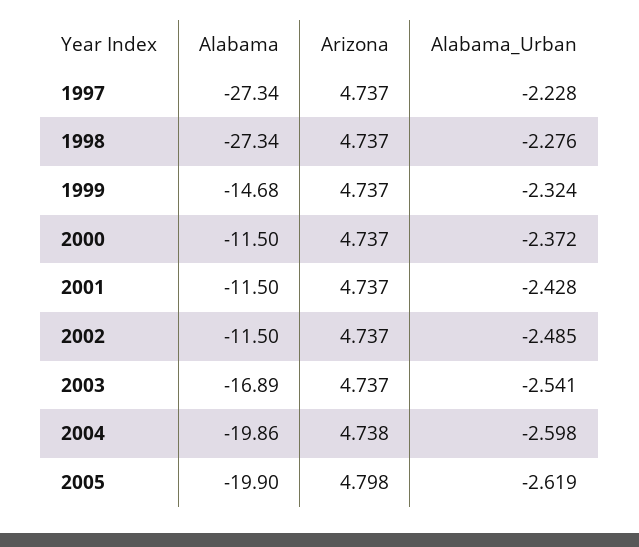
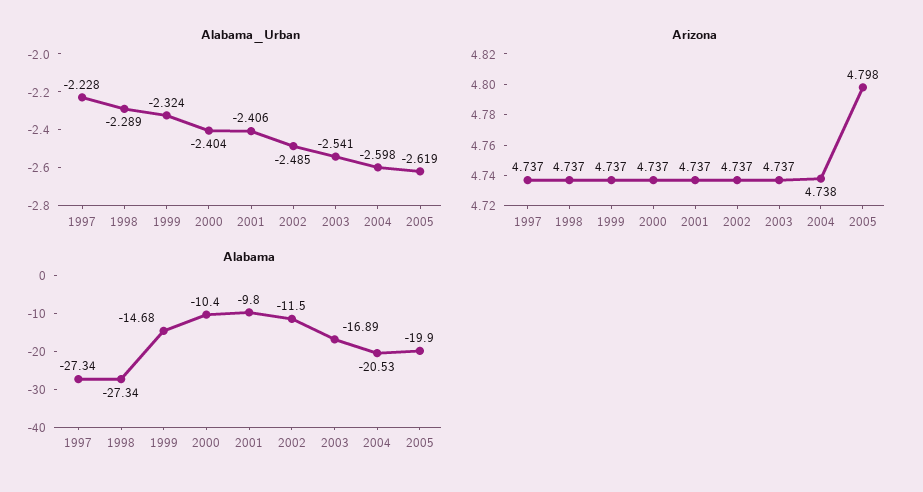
  {
    "Alabama": {
      "1997": -27.34,
      "1998": -27.34,
      "1999": -14.68,
-     "2000": -11.5,
+     "2000": -10.4,
-     "2001": -11.5,
+     "2001": -9.8,
      "2002": -11.5,
      "2003": -16.89,
-     "2004": -19.86,
+     "2004": -20.53,
      "2005": -19.9
    },
    "Arizona": {
      "1997": 4.737,
      "1998": 4.737,
      "1999": 4.737,
      "2000": 4.737,
      "2001": 4.737,
      "2002": 4.737,
      "2003": 4.737,
      "2004": 4.738,
      "2005": 4.798
    },
    "Alabama_Urban": {
      "1997": -2.228,
-     "1998": -2.276,
+     "1998": -2.289,
      "1999": -2.324,
-     "2000": -2.372,
+     "2000": -2.404,
-     "2001": -2.428,
+     "2001": -2.406,
      "2002": -2.485,
      "2003": -2.541,
      "2004": -2.598,
      "2005": -2.619
    }
  }

